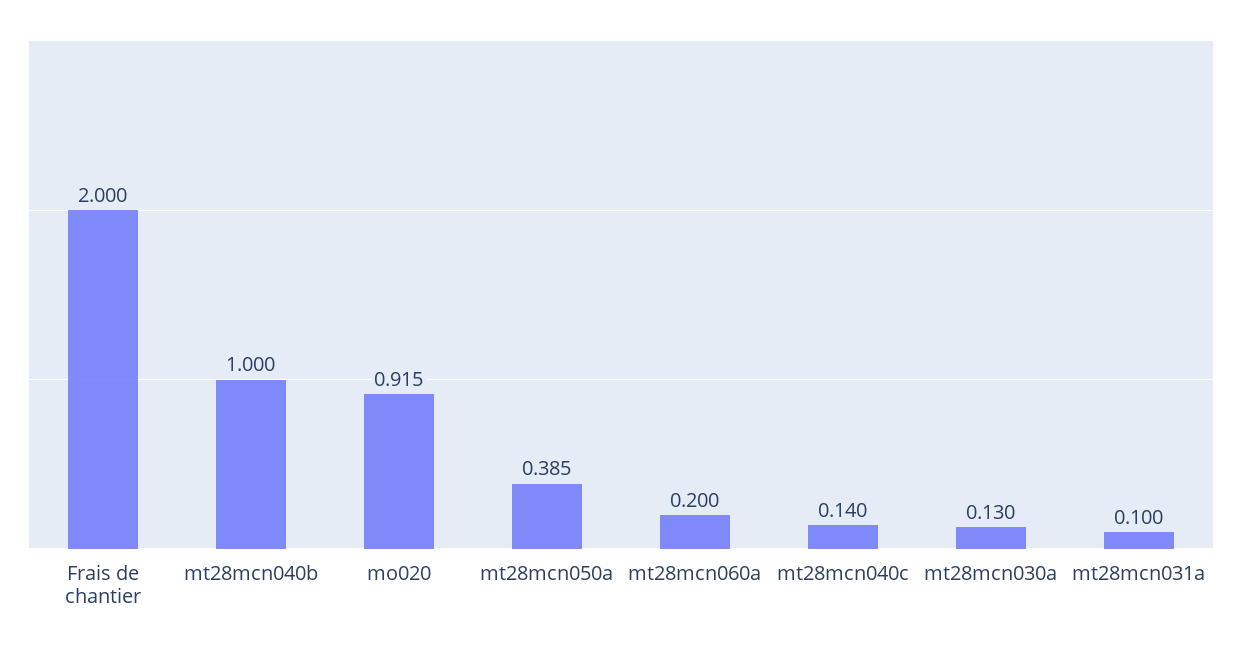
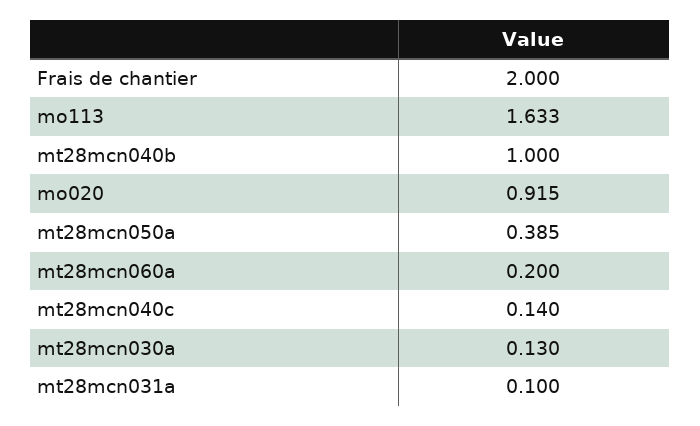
  {
    "Frais de chantier": 2,
    "mt28mcn040b": 1,
    "mo020": 0.915,
    "mt28mcn050a": 0.385,
    "mt28mcn060a": 0.2,
    "mt28mcn040c": 0.14,
    "mt28mcn030a": 0.13,
-   "mt28mcn031a": 0.1
+   "mt28mcn031a": 0.1,
+   "mo113": 1.633
  }

